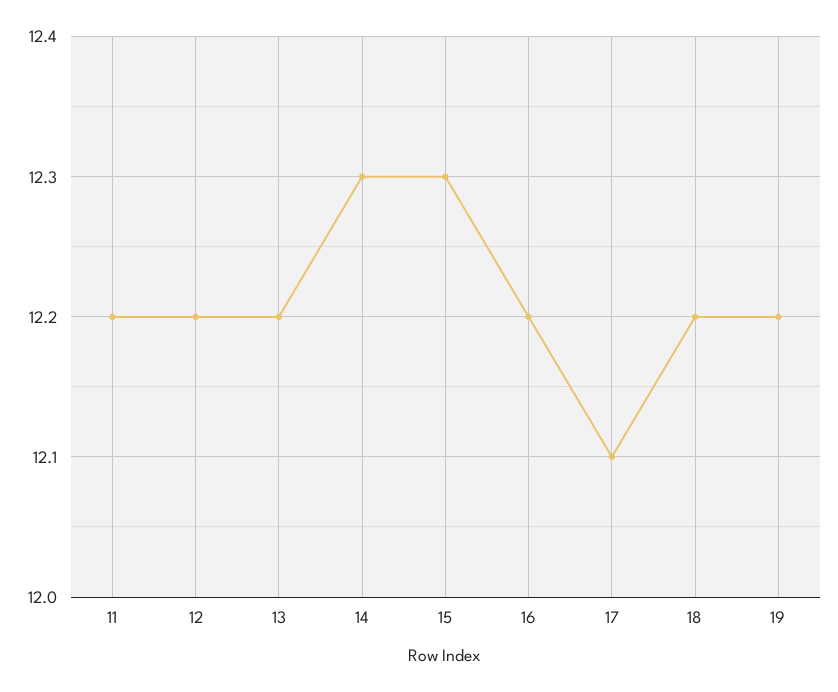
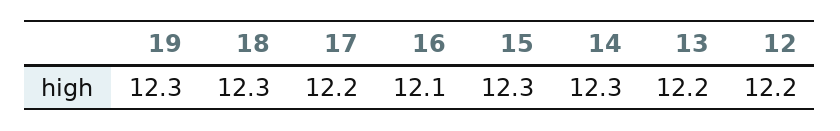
  {
-   "11": 12.2,
    "12": 12.2,
    "13": 12.2,
    "14": 12.3,
    "15": 12.3,
-   "16": 12.2,
+   "16": 12.1,
-   "17": 12.1,
+   "17": 12.2,
-   "18": 12.2,
+   "18": 12.3,
-   "19": 12.2
+   "19": 12.3
  }

